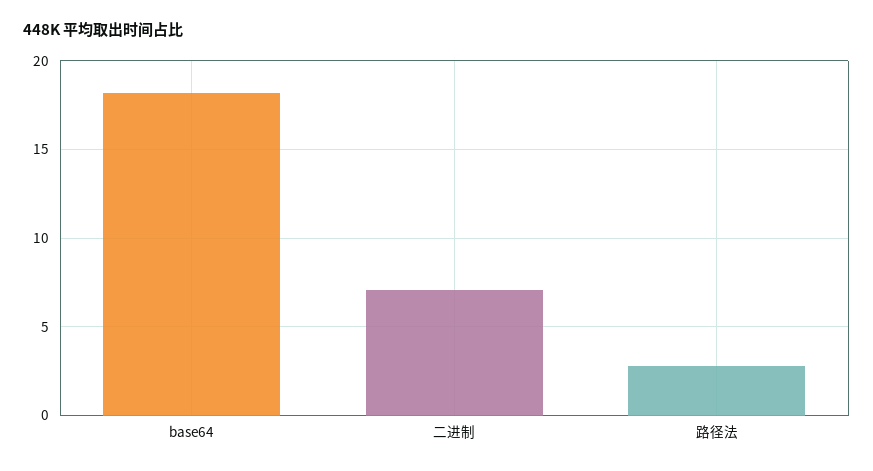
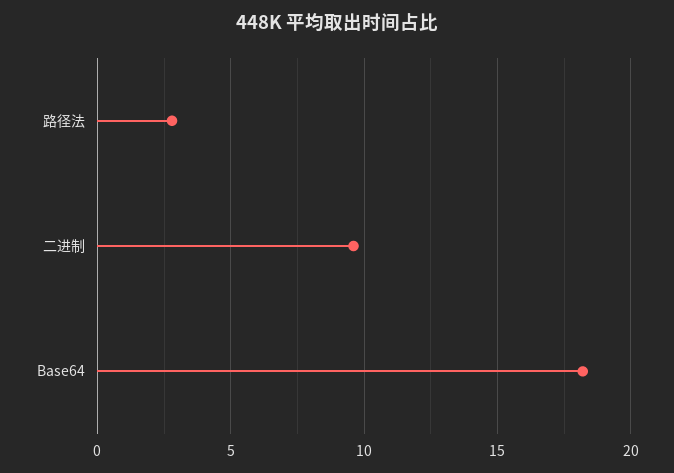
  {
    "base64": 18,
-   "二进制": 7,
+   "二进制": 9.5,
    "路径法": 3
  }

